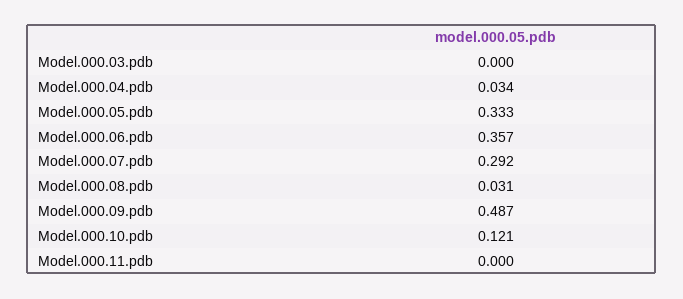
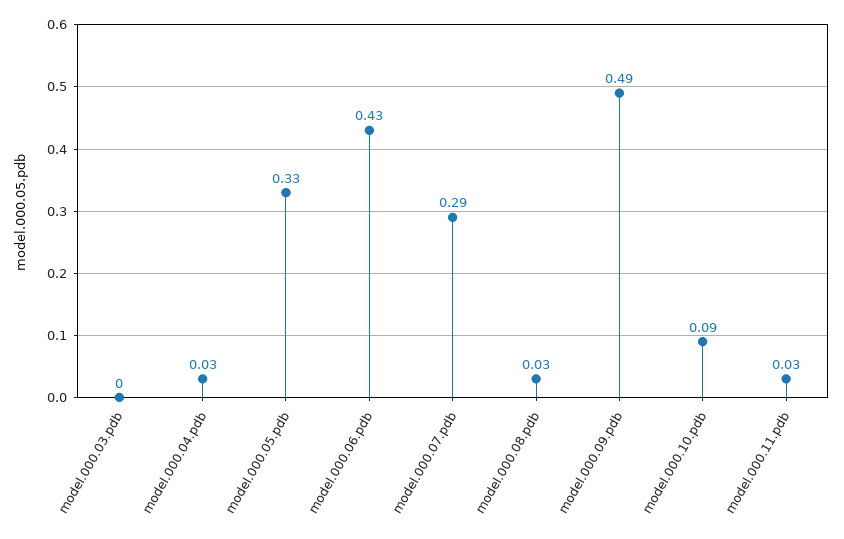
  {
    "Model.000.03.pdb": 0,
    "Model.000.04.pdb": 0.034,
    "Model.000.05.pdb": 0.333,
-   "Model.000.06.pdb": 0.357,
+   "Model.000.06.pdb": 0.43,
    "Model.000.07.pdb": 0.292,
    "Model.000.08.pdb": 0.031,
    "Model.000.09.pdb": 0.487,
-   "Model.000.10.pdb": 0.121,
+   "Model.000.10.pdb": 0.09,
-   "Model.000.11.pdb": 0
+   "Model.000.11.pdb": 0.03
  }

